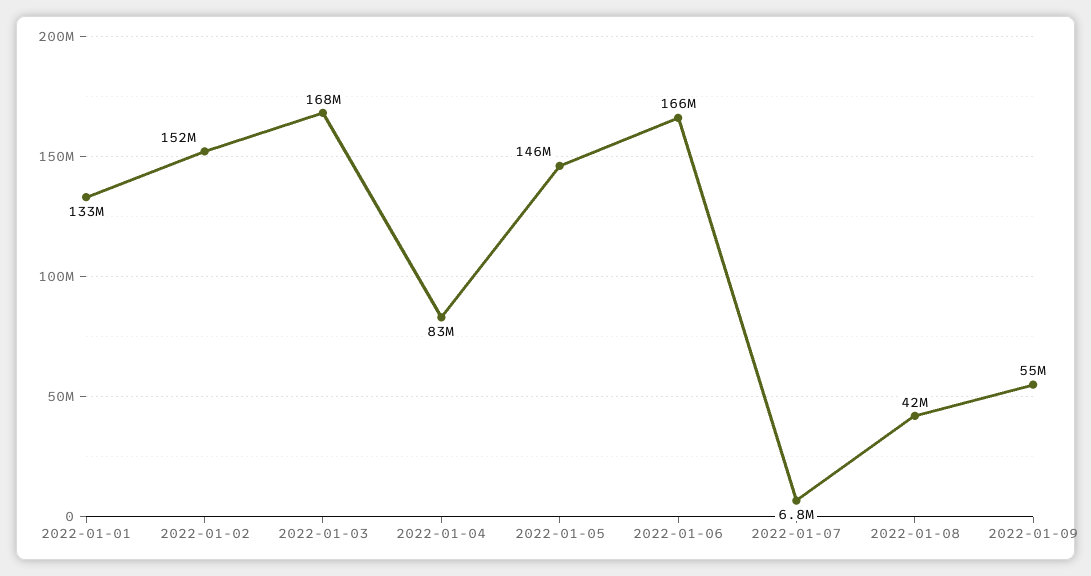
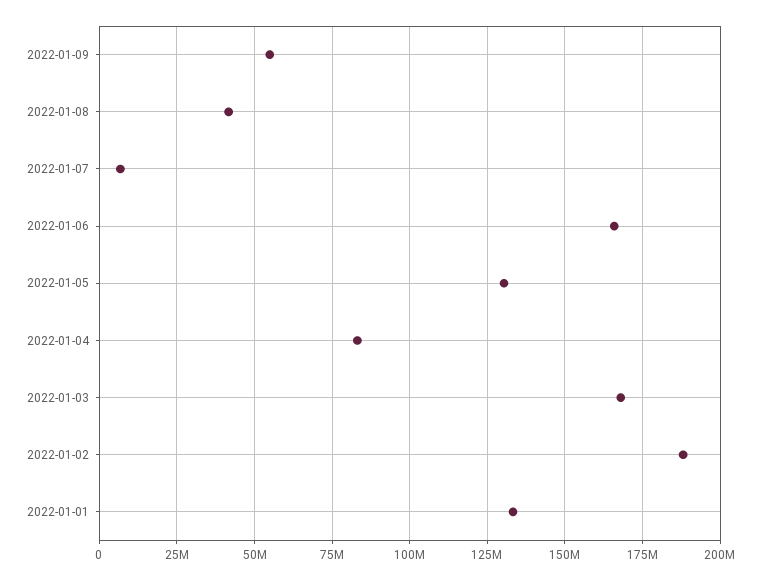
  {
    "2022-01-01": 133000000,
-   "2022-01-02": 152000000,
+   "2022-01-02": 187500000,
    "2022-01-03": 168000000,
    "2022-01-04": 83000000,
-   "2022-01-05": 146000000,
+   "2022-01-05": 130000000,
    "2022-01-06": 166000000,
    "2022-01-07": 6800000,
    "2022-01-08": 42000000,
    "2022-01-09": 55000000
  }

